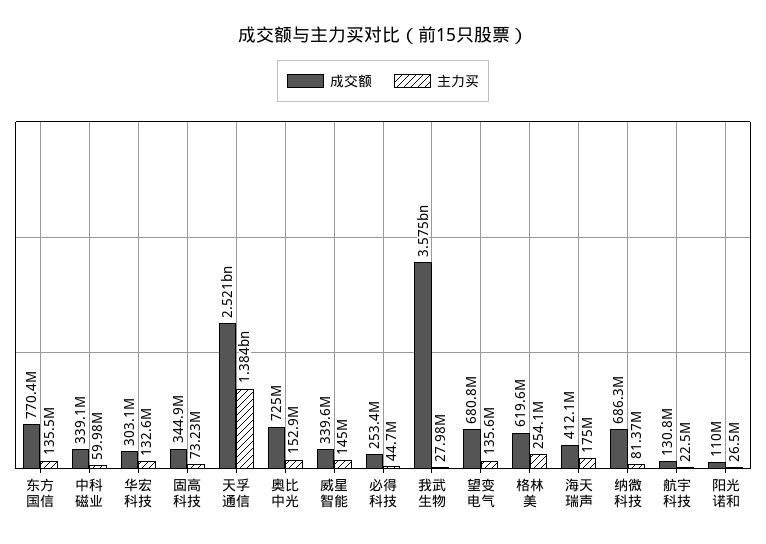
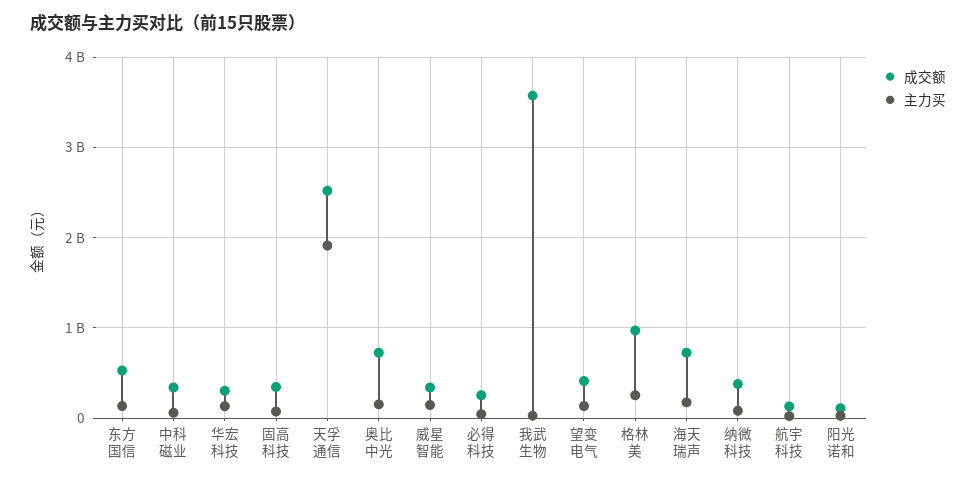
  {
    "成交额": {
-     "东方国信": 770400000,
+     "东方国信": 500000000,
      "中科磁业": 339100000,
      "华宏科技": 303100000,
      "固高科技": 344900000,
      "天孚通信": 2521000000,
      "奥比中光": 725000000,
      "威星智能": 339600000,
      "必得科技": 253400000,
      "我武生物": 3575000000,
-     "望变电气": 680800000,
+     "望变电气": 400000000,
-     "格林美": 619600000,
+     "格林美": 1000000000,
-     "海天瑞声": 412100000,
+     "海天瑞声": 700000000,
-     "纳微科技": 686300000,
+     "纳微科技": 400000000,
      "航宇科技": 130800000,
      "阳光诺和": 110000000
    },
    "主力买": {
      "东方国信": 135500000,
      "中科磁业": 59980000,
      "华宏科技": 132600000,
      "固高科技": 73230000,
-     "天孚通信": 1384000000,
+     "天孚通信": 1900000000,
      "奥比中光": 152900000,
      "威星智能": 145000000,
      "必得科技": 44700000,
      "我武生物": 27980000,
      "望变电气": 135600000,
      "格林美": 254100000,
      "海天瑞声": 175000000,
      "纳微科技": 81370000,
      "航宇科技": 22500000,
      "阳光诺和": 26500000
    }
  }

